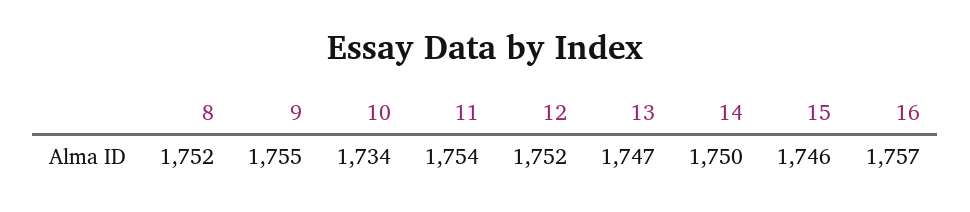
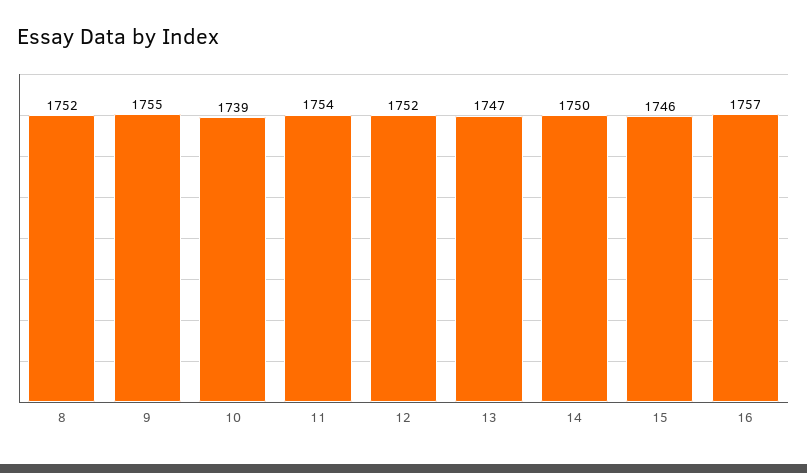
  {
    "8": 1752,
    "9": 1755,
-   "10": 1734,
+   "10": 1739,
    "11": 1754,
    "12": 1752,
    "13": 1747,
    "14": 1750,
    "15": 1746,
    "16": 1757
  }

